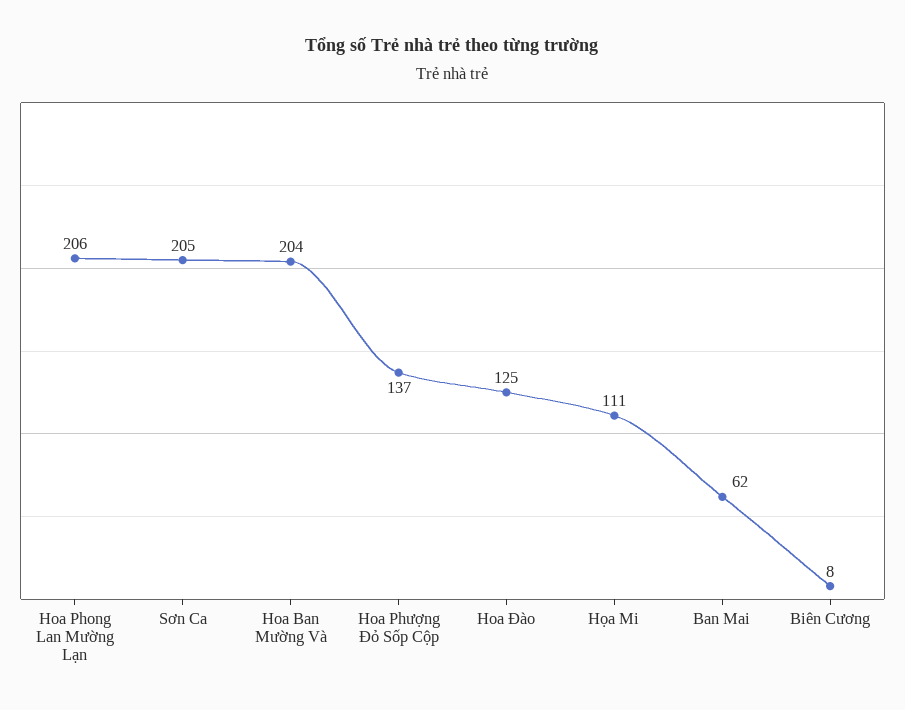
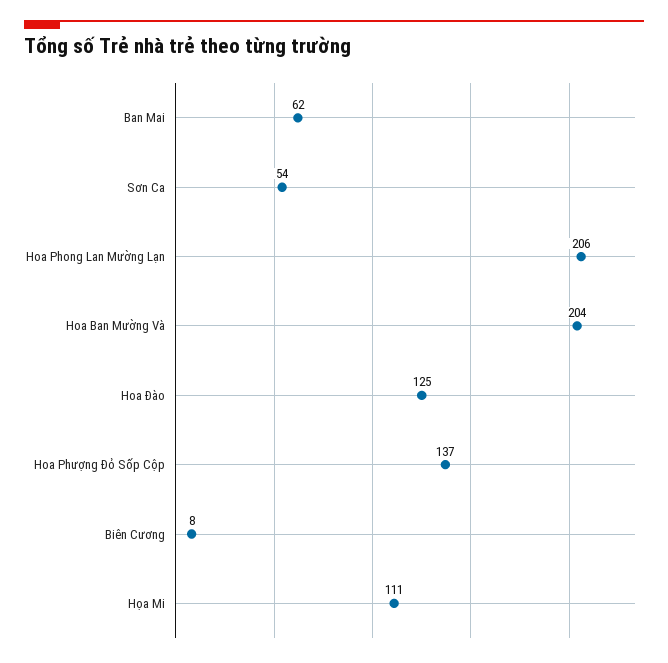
  {
    "Hoa Phong Lan Mường Lạn": 206,
-   "Sơn Ca": 205,
+   "Sơn Ca": 54,
    "Hoa Ban Mường Và": 204,
    "Hoa Phượng Đỏ Sốp Cộp": 137,
    "Hoa Đào": 125,
    "Họa Mi": 111,
    "Ban Mai": 62,
    "Biên Cương": 8
  }

